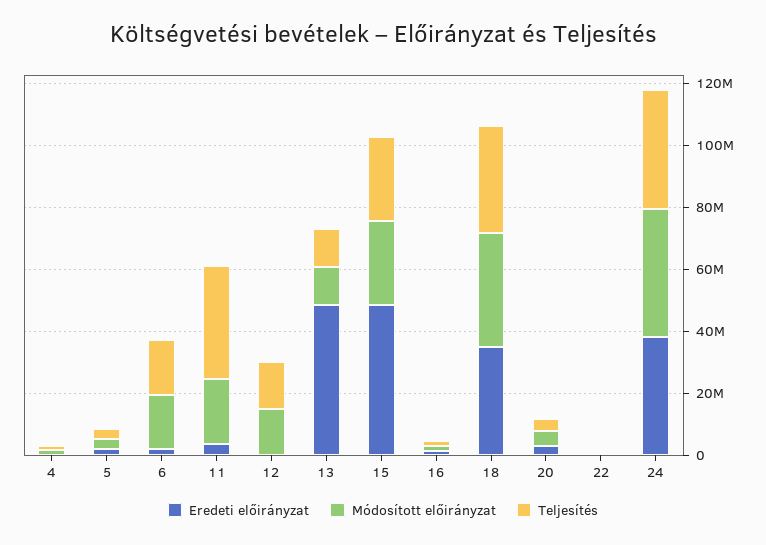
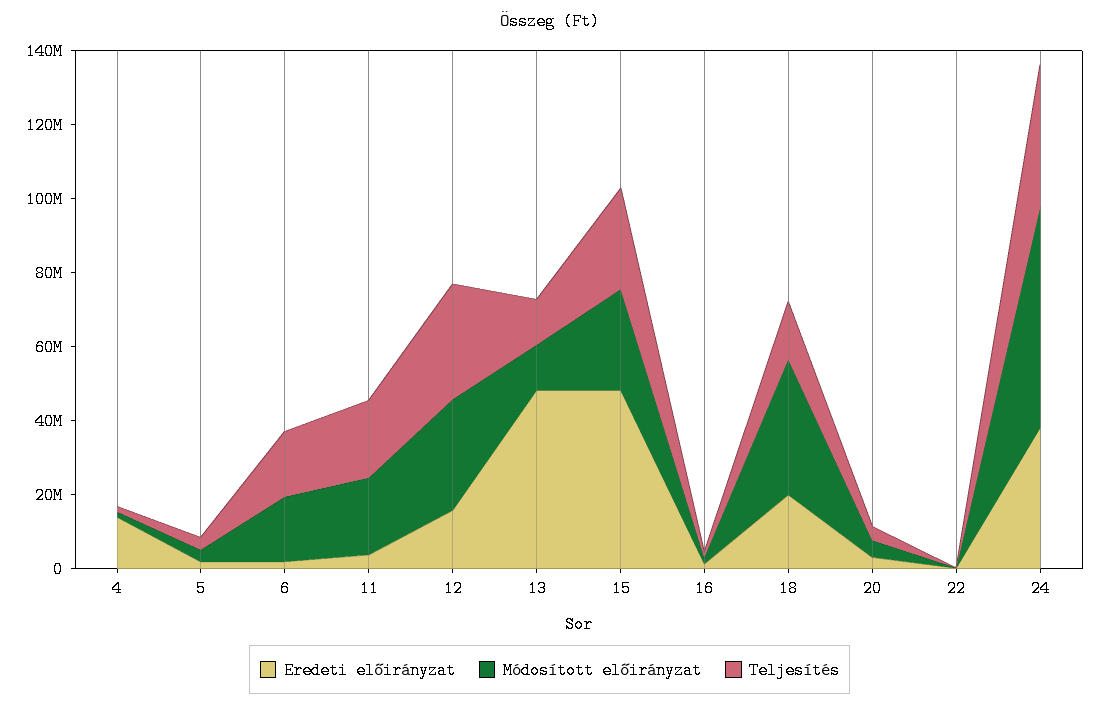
  {
    "Eredeti előirányzat": {
-     "4": 0,
+     "4": 15000000,
      "5": 0,
      "6": 0,
      "11": 5000000,
-     "12": 0,
+     "12": 15000000,
      "13": 50000000,
      "15": 50000000,
      "16": 0,
-     "18": 35000000,
+     "18": 20000000,
      "20": 5000000,
      "22": 0,
      "24": 40000000
    },
    "Módosított előirányzat": {
      "4": 0,
      "5": 5000000,
      "6": 20000000,
      "11": 20000000,
-     "12": 15000000,
+     "12": 30000000,
      "13": 10000000,
      "15": 25000000,
      "16": 0,
      "18": 35000000,
      "20": 5000000,
      "22": 0,
-     "24": 40000000
+     "24": 60000000
    },
    "Teljesítés": {
      "4": 0,
      "5": 5000000,
      "6": 20000000,
-     "11": 35000000,
+     "11": 20000000,
-     "12": 15000000,
+     "12": 30000000,
      "13": 10000000,
      "15": 25000000,
      "16": 0,
-     "18": 35000000,
+     "18": 15000000,
      "20": 5000000,
      "22": 0,
      "24": 40000000
    }
  }

